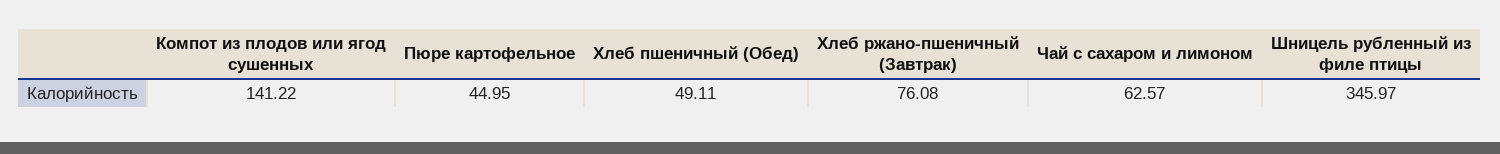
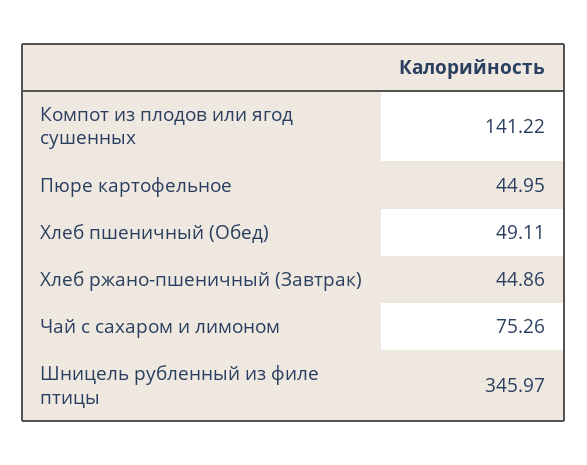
  {
    "Компот из плодов или ягод сушенных": 141.22,
    "Пюре картофельное": 44.95,
    "Хлеб пшеничный (Обед)": 49.11,
-   "Хлеб ржано-пшеничный (Завтрак)": 76.08,
+   "Хлеб ржано-пшеничный (Завтрак)": 44.86,
-   "Чай с сахаром и лимоном": 62.57,
+   "Чай с сахаром и лимоном": 75.26,
    "Шницель рубленный из филе птицы": 345.97
  }

